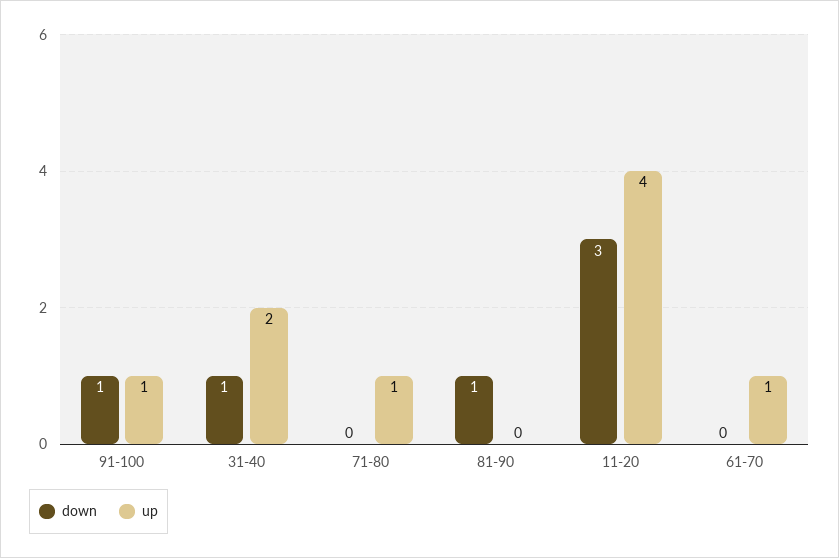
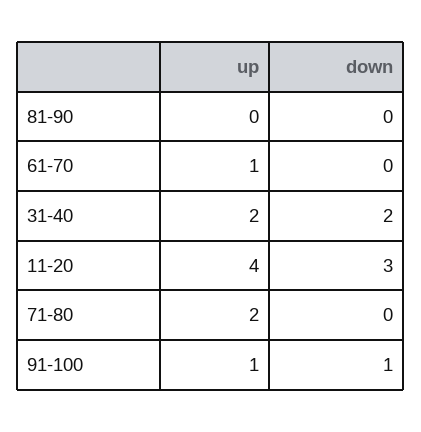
  {
    "down": {
      "91-100": 1,
-     "31-40": 1,
+     "31-40": 2,
      "71-80": 0,
-     "81-90": 1,
+     "81-90": 0,
      "11-20": 3,
      "61-70": 0
    },
    "up": {
      "91-100": 1,
      "31-40": 2,
-     "71-80": 1,
+     "71-80": 2,
      "81-90": 0,
      "11-20": 4,
      "61-70": 1
    }
  }

